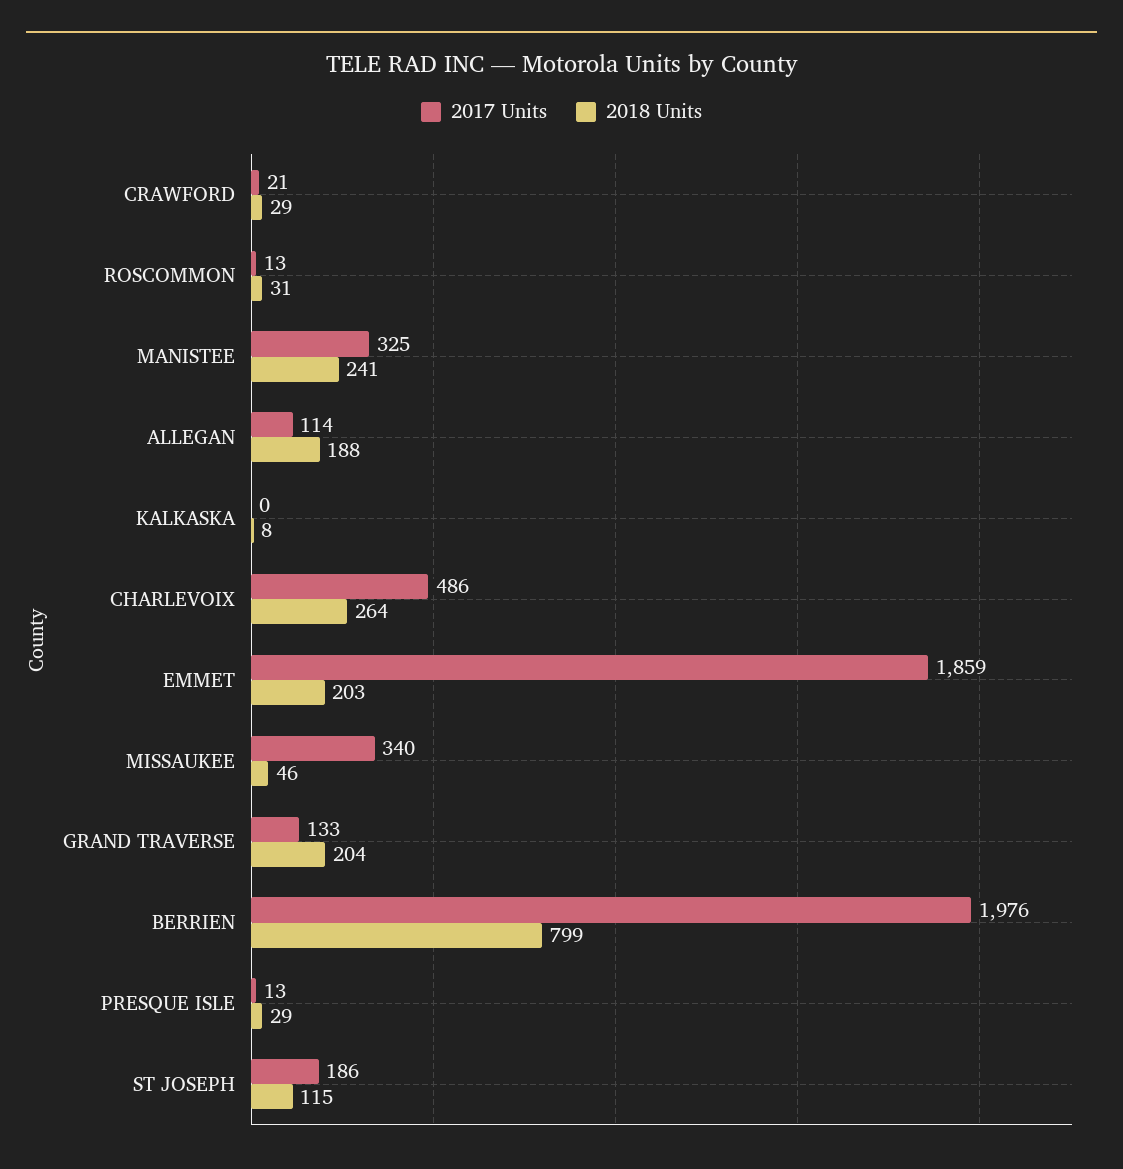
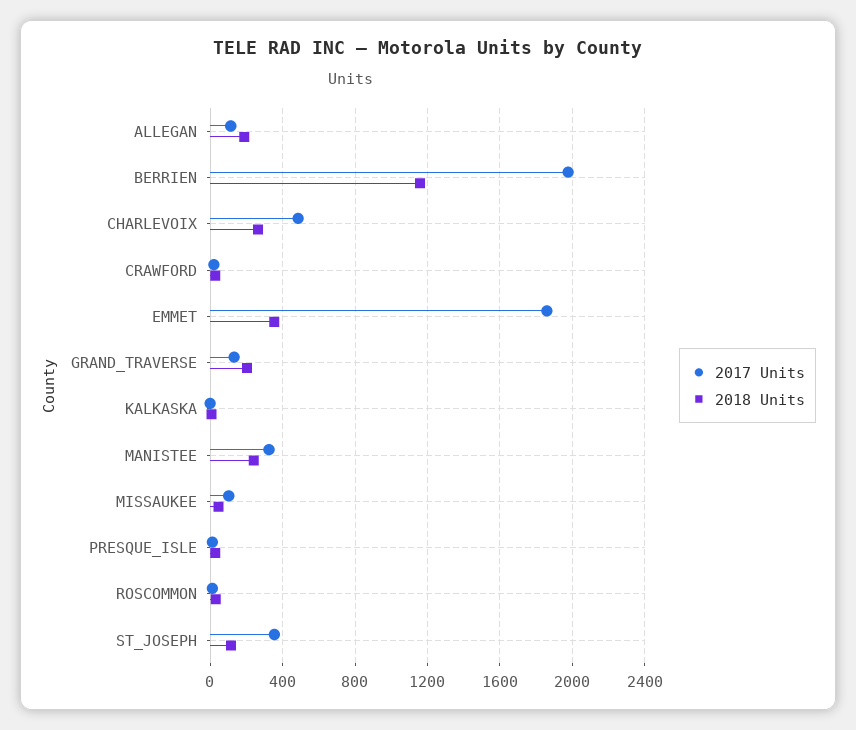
  {
    "2017 Units": {
      "CRAWFORD": 21,
      "ROSCOMMON": 13,
      "MANISTEE": 325,
      "ALLEGAN": 114,
      "KALKASKA": 0,
      "CHARLEVOIX": 486,
      "EMMET": 1859,
-     "MISSAUKEE": 340,
+     "MISSAUKEE": 100,
      "GRAND TRAVERSE": 133,
      "BERRIEN": 1976,
      "PRESQUE ISLE": 13,
-     "ST JOSEPH": 186
+     "ST JOSEPH": 350
    },
    "2018 Units": {
      "CRAWFORD": 29,
      "ROSCOMMON": 31,
      "MANISTEE": 241,
      "ALLEGAN": 188,
      "KALKASKA": 8,
      "CHARLEVOIX": 264,
-     "EMMET": 203,
+     "EMMET": 350,
      "MISSAUKEE": 46,
      "GRAND TRAVERSE": 204,
-     "BERRIEN": 799,
+     "BERRIEN": 1150,
      "PRESQUE ISLE": 29,
      "ST JOSEPH": 115
    }
  }

